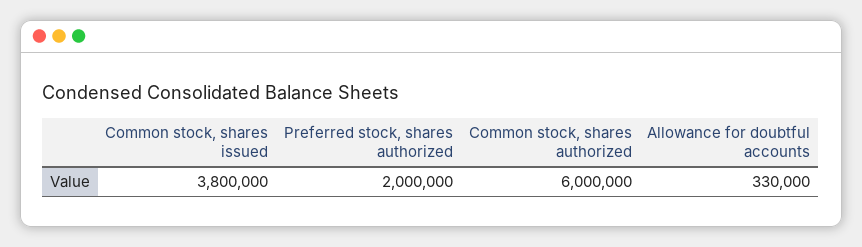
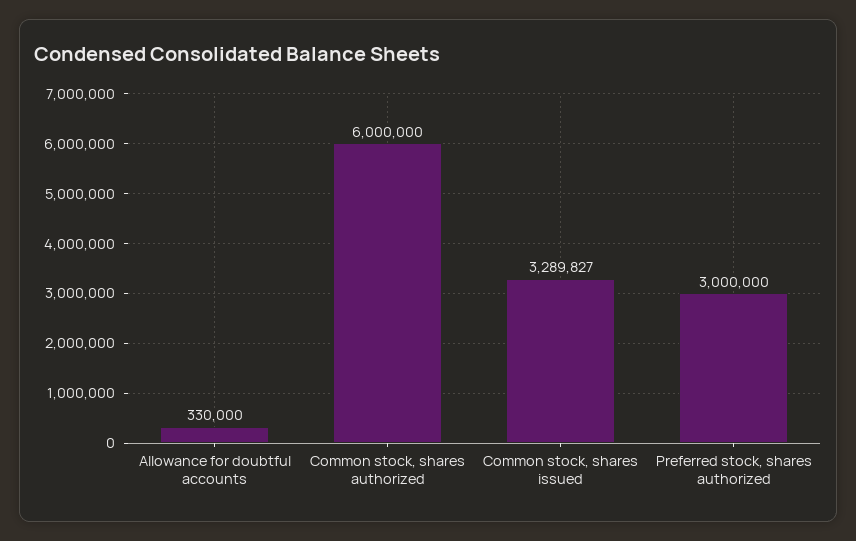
  {
-   "Common stock, shares issued": 3800000,
+   "Common stock, shares issued": 3289827,
-   "Preferred stock, shares authorized": 2000000,
+   "Preferred stock, shares authorized": 3000000,
    "Common stock, shares authorized": 6000000,
    "Allowance for doubtful accounts": 330000
  }

